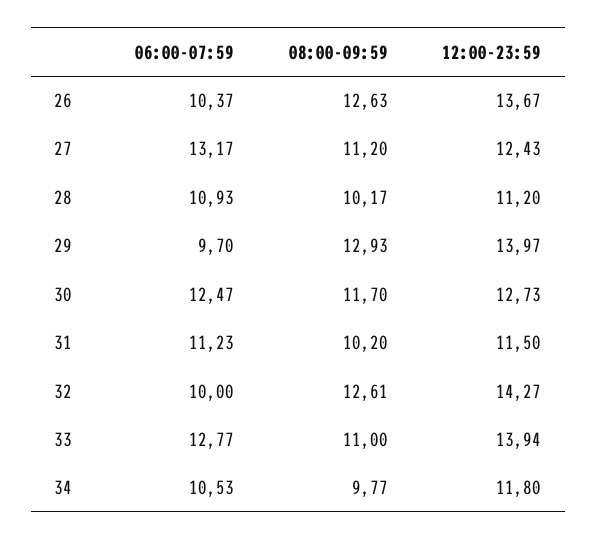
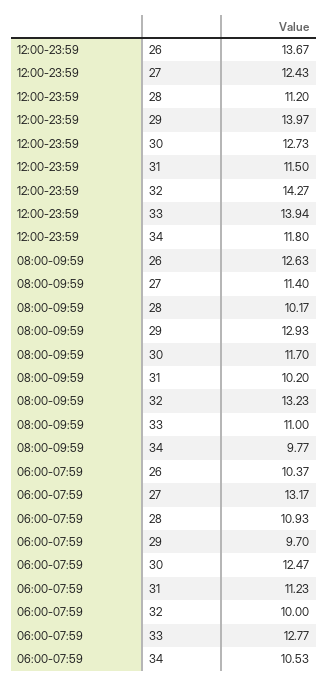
  {
    "06:00-07:59": {
      "26": 10.37,
      "27": 13.17,
      "28": 10.93,
      "29": 9.7,
      "30": 12.47,
      "31": 11.23,
      "32": 10,
      "33": 12.77,
      "34": 10.53
    },
    "08:00-09:59": {
      "26": 12.63,
-     "27": 11.2,
+     "27": 11.4,
      "28": 10.17,
      "29": 12.93,
      "30": 11.7,
      "31": 10.2,
-     "32": 12.61,
+     "32": 13.23,
      "33": 11,
      "34": 9.77
    },
    "12:00-23:59": {
      "26": 13.67,
      "27": 12.43,
      "28": 11.2,
      "29": 13.97,
      "30": 12.73,
      "31": 11.5,
      "32": 14.27,
      "33": 13.94,
      "34": 11.8
    }
  }

